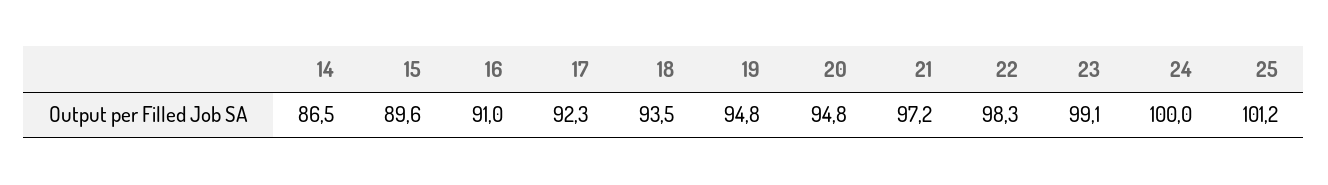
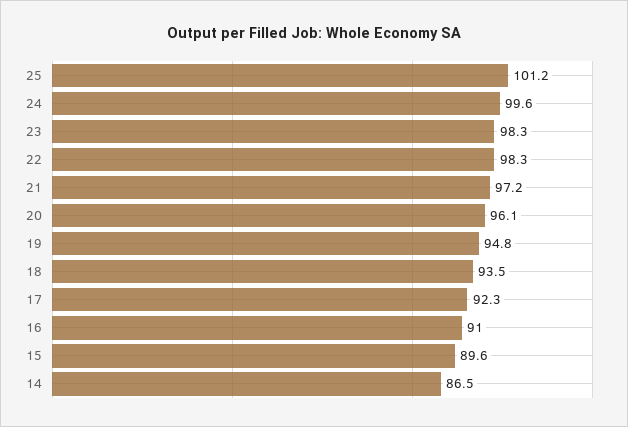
  {
    "14": 86.5,
    "15": 89.6,
    "16": 91,
    "17": 92.3,
    "18": 93.5,
    "19": 94.8,
-   "20": 94.8,
+   "20": 96.1,
    "21": 97.2,
    "22": 98.3,
-   "23": 99.1,
+   "23": 98.3,
-   "24": 100,
+   "24": 99.6,
    "25": 101.2
  }

